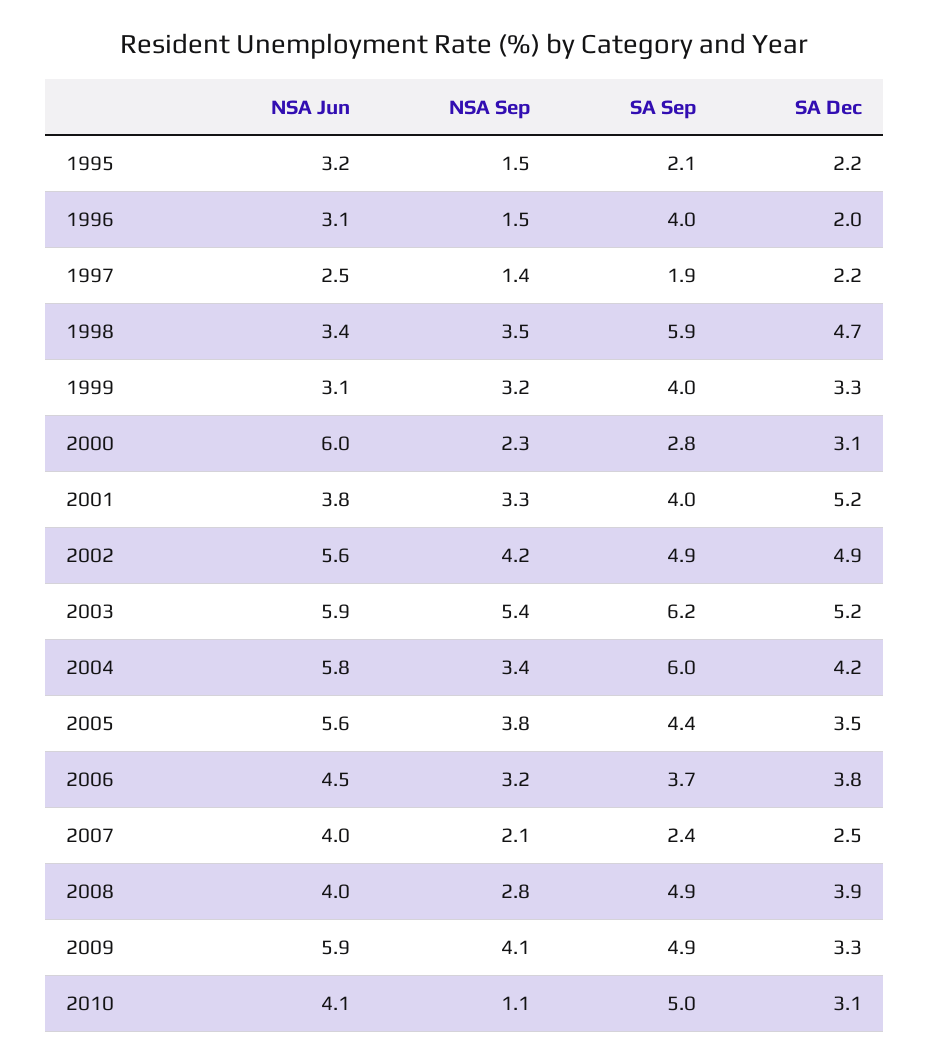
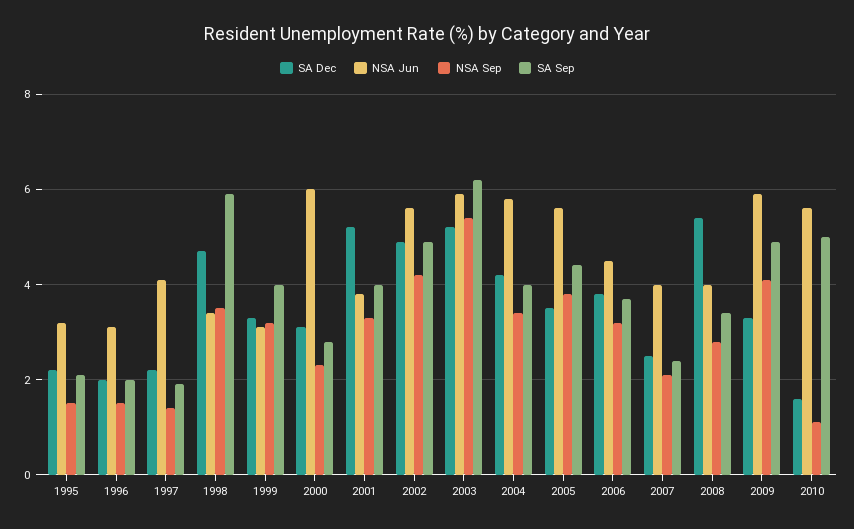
  {
    "NSA Jun": {
      "1995": 3.2,
      "1996": 3.1,
-     "1997": 2.5,
+     "1997": 4,
      "1998": 3.4,
      "1999": 3.1,
      "2000": 6,
      "2001": 3.8,
      "2002": 5.6,
      "2003": 5.9,
      "2004": 5.8,
      "2005": 5.6,
      "2006": 4.5,
      "2007": 4,
      "2008": 4,
      "2009": 5.9,
-     "2010": 4.1
+     "2010": 5.5
    },
    "NSA Sep": {
      "1995": 1.5,
      "1996": 1.5,
      "1997": 1.4,
      "1998": 3.5,
      "1999": 3.2,
      "2000": 2.3,
      "2001": 3.3,
      "2002": 4.2,
      "2003": 5.4,
      "2004": 3.4,
      "2005": 3.8,
      "2006": 3.2,
      "2007": 2.1,
      "2008": 2.8,
      "2009": 4.1,
      "2010": 1.1
    },
    "SA Sep": {
      "1995": 2.1,
-     "1996": 4,
+     "1996": 2,
      "1997": 1.9,
      "1998": 5.9,
      "1999": 4,
      "2000": 2.8,
      "2001": 4,
      "2002": 4.9,
      "2003": 6.2,
-     "2004": 6,
+     "2004": 4,
      "2005": 4.4,
      "2006": 3.7,
      "2007": 2.4,
-     "2008": 4.9,
+     "2008": 3.5,
      "2009": 4.9,
      "2010": 5
    },
    "SA Dec": {
      "1995": 2.2,
      "1996": 2,
      "1997": 2.2,
      "1998": 4.7,
      "1999": 3.3,
      "2000": 3.1,
      "2001": 5.2,
      "2002": 4.9,
      "2003": 5.2,
      "2004": 4.2,
      "2005": 3.5,
      "2006": 3.8,
      "2007": 2.5,
-     "2008": 3.9,
+     "2008": 5.5,
      "2009": 3.3,
-     "2010": 3.1
+     "2010": 1.5
    }
  }

